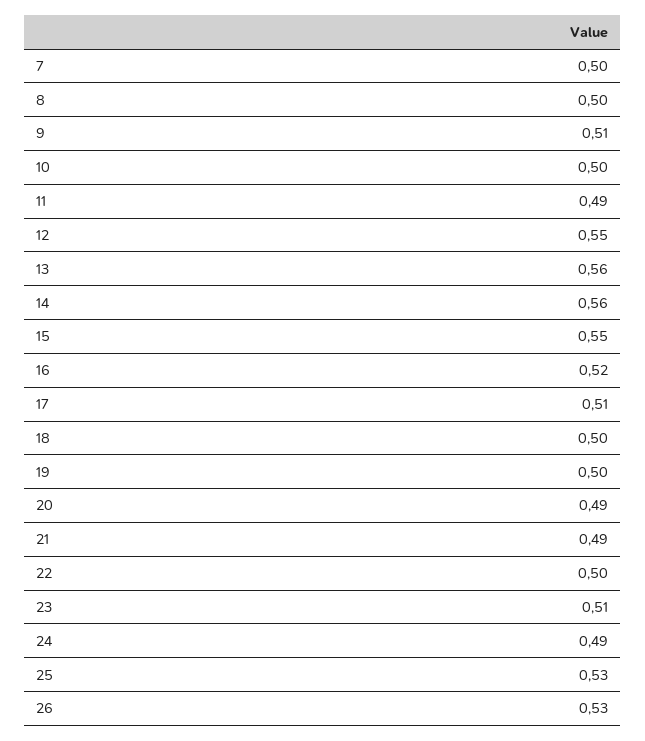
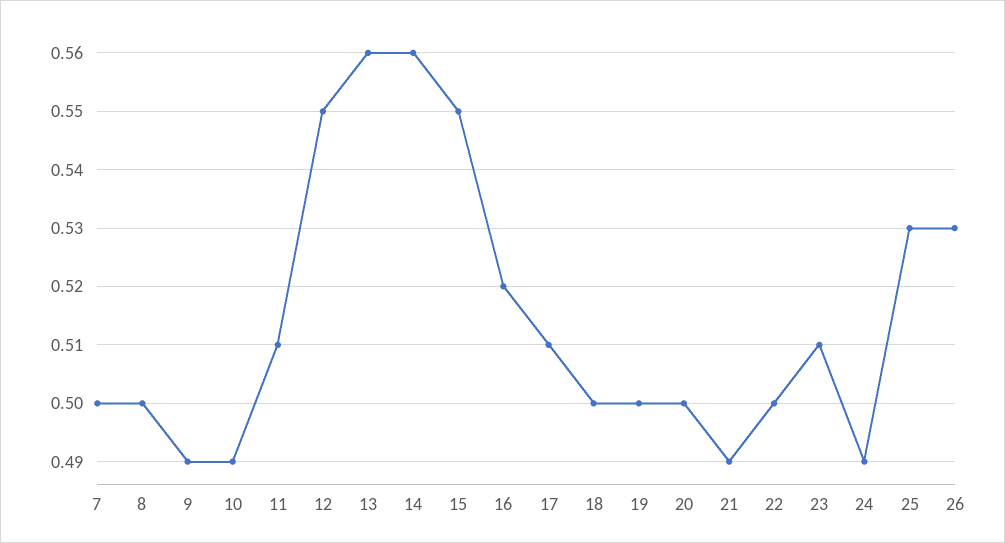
  {
    "7": 0.5,
    "8": 0.5,
-   "9": 0.51,
+   "9": 0.49,
-   "10": 0.5,
+   "10": 0.49,
-   "11": 0.49,
+   "11": 0.51,
    "12": 0.55,
    "13": 0.56,
    "14": 0.56,
    "15": 0.55,
    "16": 0.52,
    "17": 0.51,
    "18": 0.5,
    "19": 0.5,
-   "20": 0.49,
+   "20": 0.5,
    "21": 0.49,
    "22": 0.5,
    "23": 0.51,
    "24": 0.49,
    "25": 0.53,
    "26": 0.53
  }

